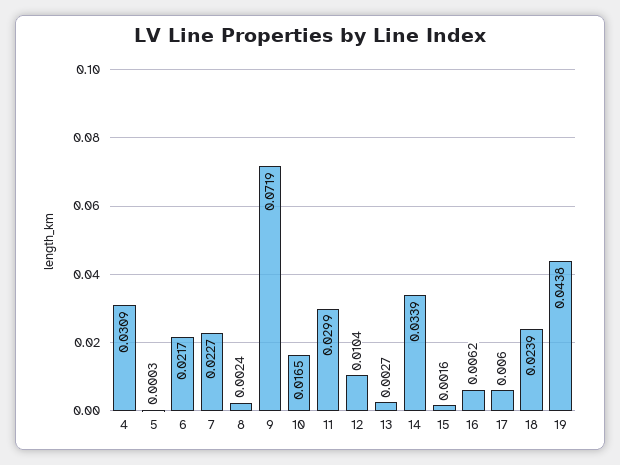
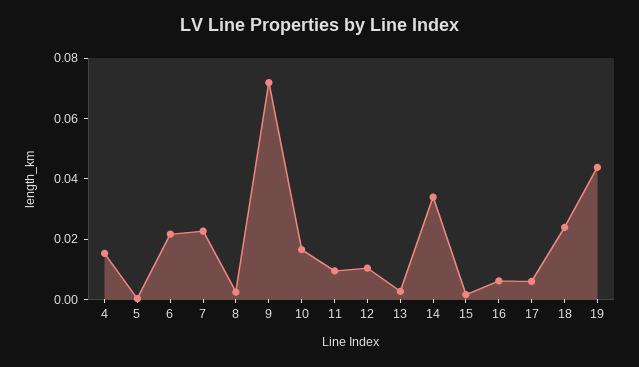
  {
-   "4": 0.0309,
+   "4": 0.015,
    "5": 0.0003,
    "6": 0.0217,
    "7": 0.0227,
    "8": 0.0024,
    "9": 0.0719,
    "10": 0.0165,
-   "11": 0.0299,
+   "11": 0.01,
    "12": 0.0104,
    "13": 0.0027,
    "14": 0.0339,
    "15": 0.0016,
    "16": 0.0062,
    "17": 0.006,
    "18": 0.0239,
    "19": 0.0438
  }

